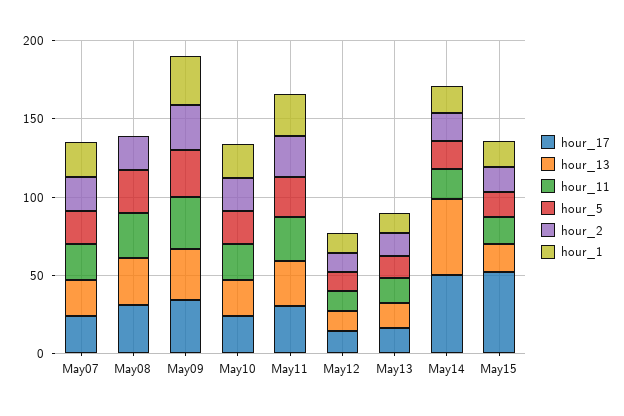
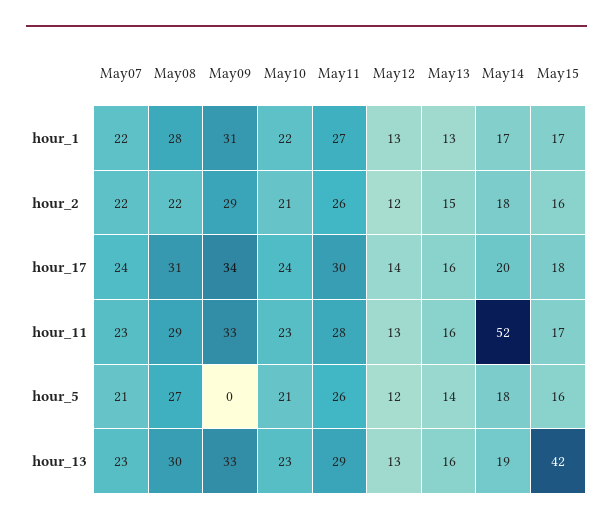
  {
    "hour_17": {
      "May07": 24,
      "May08": 31,
      "May09": 34,
      "May10": 24,
      "May11": 30,
      "May12": 14,
      "May13": 16,
-     "May14": 50,
+     "May14": 20,
-     "May15": 50
+     "May15": 18
    },
    "hour_13": {
      "May07": 23,
      "May08": 30,
      "May09": 33,
      "May10": 23,
      "May11": 29,
      "May12": 13,
      "May13": 16,
-     "May14": 50,
+     "May14": 19,
-     "May15": 20
+     "May15": 42
    },
    "hour_11": {
      "May07": 23,
      "May08": 29,
      "May09": 33,
      "May10": 23,
      "May11": 28,
      "May12": 13,
      "May13": 16,
-     "May14": 20,
+     "May14": 52,
      "May15": 17
    },
    "hour_5": {
      "May07": 21,
      "May08": 27,
-     "May09": 30,
+     "May09": 0,
      "May10": 21,
      "May11": 26,
      "May12": 12,
      "May13": 14,
      "May14": 18,
      "May15": 16
    },
    "hour_2": {
      "May07": 22,
      "May08": 22,
      "May09": 29,
      "May10": 21,
      "May11": 26,
      "May12": 12,
      "May13": 15,
      "May14": 18,
      "May15": 16
    },
    "hour_1": {
      "May07": 22,
-     "May08": 0,
+     "May08": 28,
      "May09": 31,
      "May10": 22,
      "May11": 27,
      "May12": 13,
      "May13": 13,
      "May14": 17,
      "May15": 17
    }
  }

